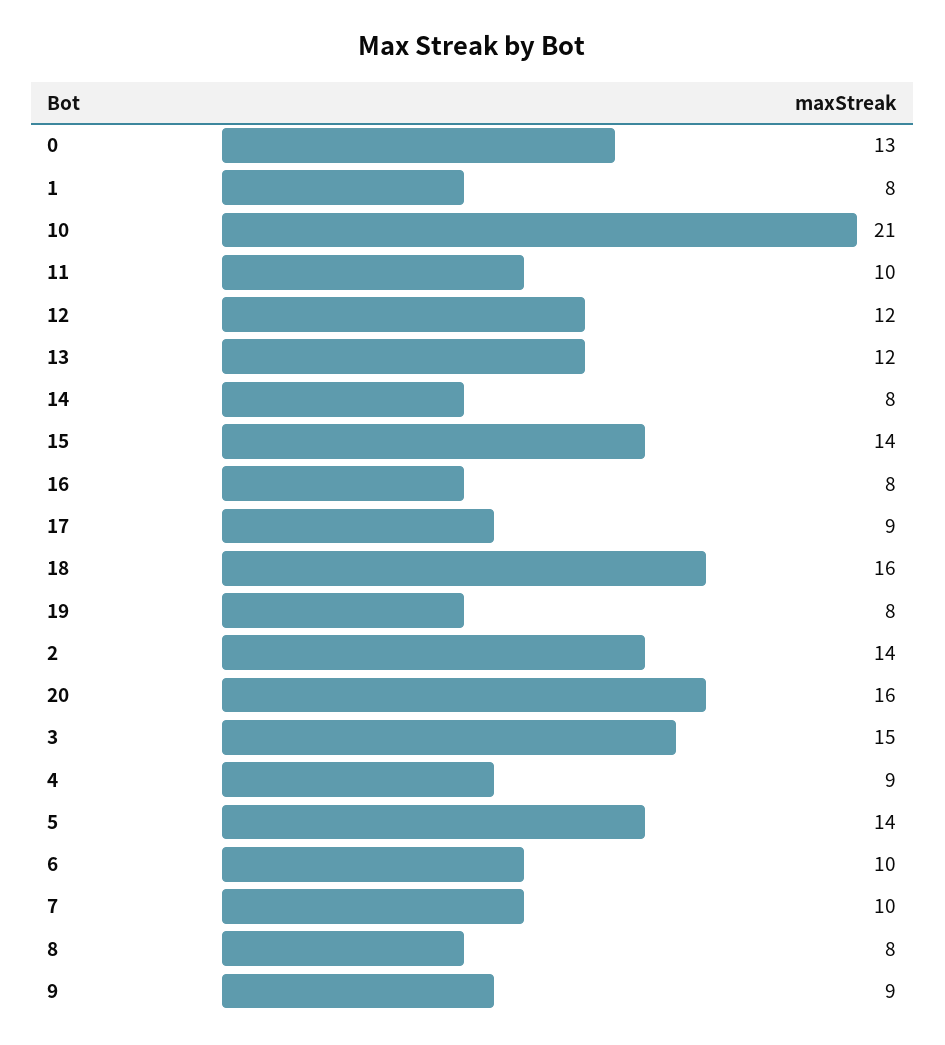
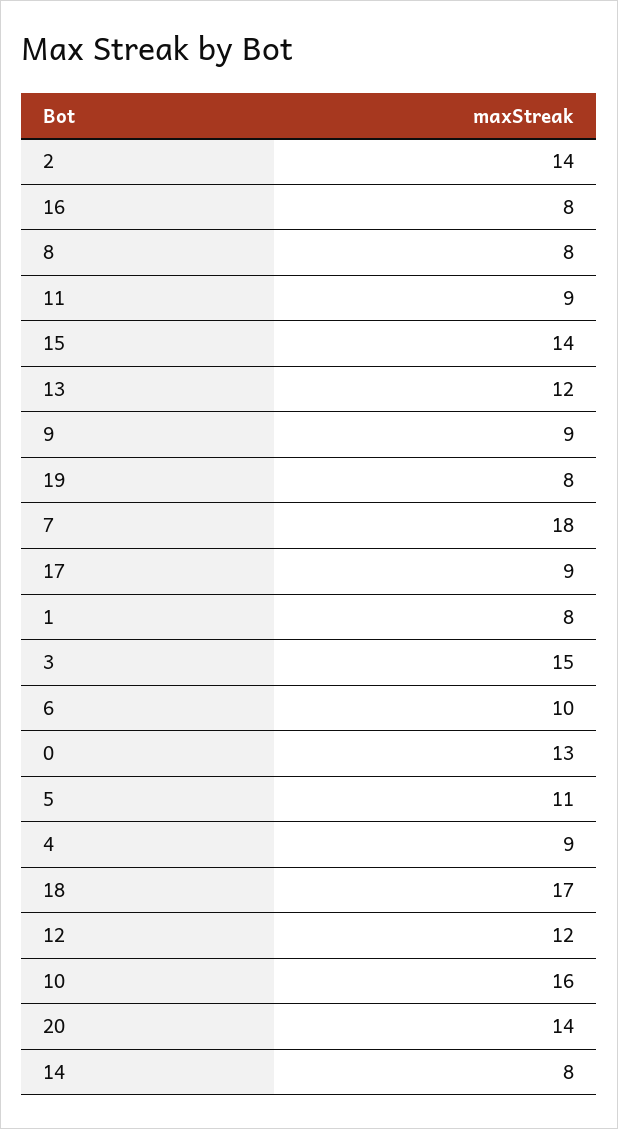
  {
    "0": 13,
    "1": 8,
-   "10": 21,
+   "10": 16,
-   "11": 10,
+   "11": 9,
    "12": 12,
    "13": 12,
    "14": 8,
    "15": 14,
    "16": 8,
    "17": 9,
-   "18": 16,
+   "18": 17,
    "19": 8,
    "2": 14,
-   "20": 16,
+   "20": 14,
    "3": 15,
    "4": 9,
-   "5": 14,
+   "5": 11,
    "6": 10,
-   "7": 10,
+   "7": 18,
    "8": 8,
    "9": 9
  }

